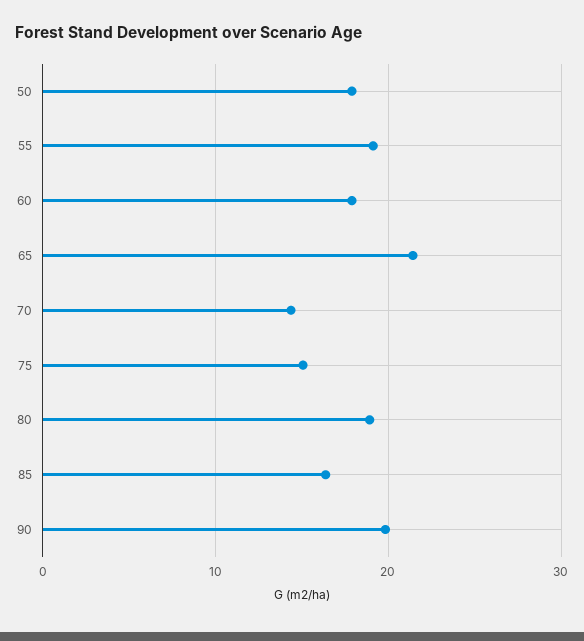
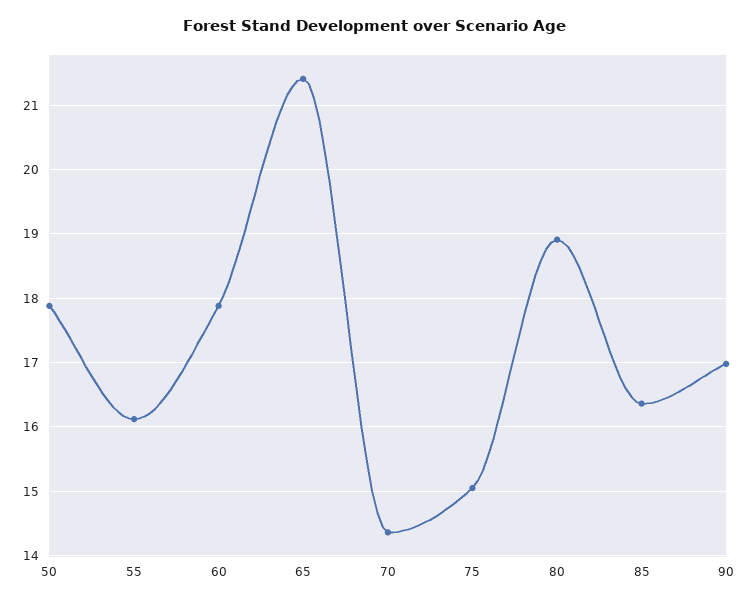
  {
    "50": 17.9,
-   "55": 19,
+   "55": 16.1,
    "60": 17.9,
    "65": 21.4,
    "70": 14.4,
    "75": 15.1,
    "80": 18.9,
    "85": 16.4,
-   "90": 20
+   "90": 17
  }

